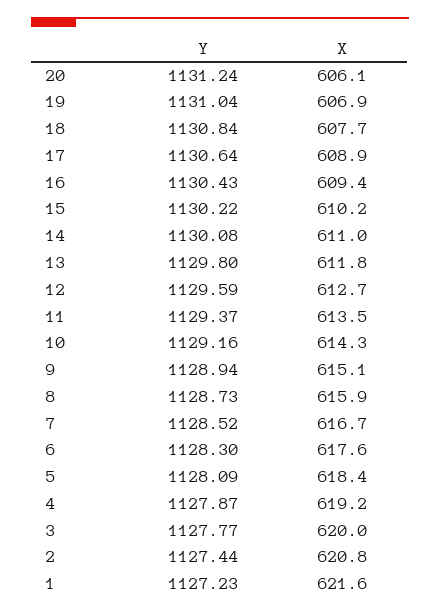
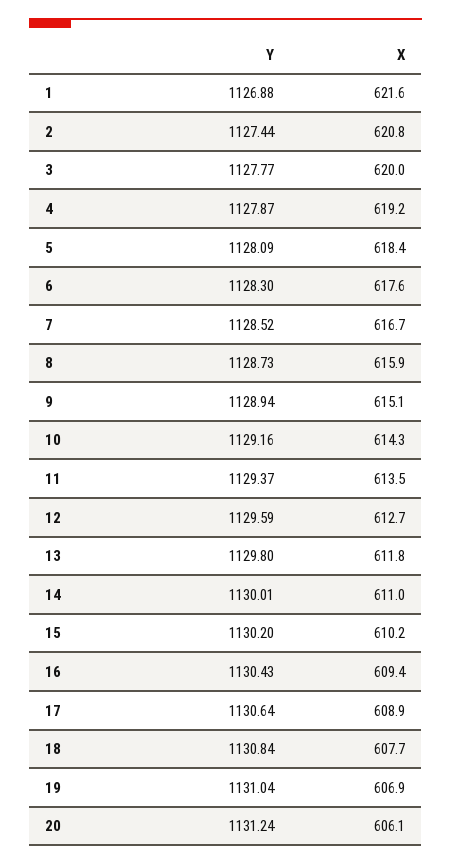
  {
    "Y": {
      "20": 1131.24,
      "19": 1131.04,
      "18": 1130.84,
      "17": 1130.64,
      "16": 1130.43,
-     "15": 1130.22,
+     "15": 1130.2,
-     "14": 1130.08,
+     "14": 1130.01,
      "13": 1129.8,
      "12": 1129.59,
      "11": 1129.37,
      "10": 1129.16,
      "9": 1128.94,
      "8": 1128.73,
      "7": 1128.52,
      "6": 1128.3,
      "5": 1128.09,
      "4": 1127.87,
      "3": 1127.77,
      "2": 1127.44,
-     "1": 1127.23
+     "1": 1126.88
    },
    "X": {
      "20": 606.1,
      "19": 606.9,
      "18": 607.7,
      "17": 608.9,
      "16": 609.4,
      "15": 610.2,
      "14": 611,
      "13": 611.8,
      "12": 612.7,
      "11": 613.5,
      "10": 614.3,
      "9": 615.1,
      "8": 615.9,
      "7": 616.7,
      "6": 617.6,
      "5": 618.4,
      "4": 619.2,
      "3": 620,
      "2": 620.8,
      "1": 621.6
    }
  }

